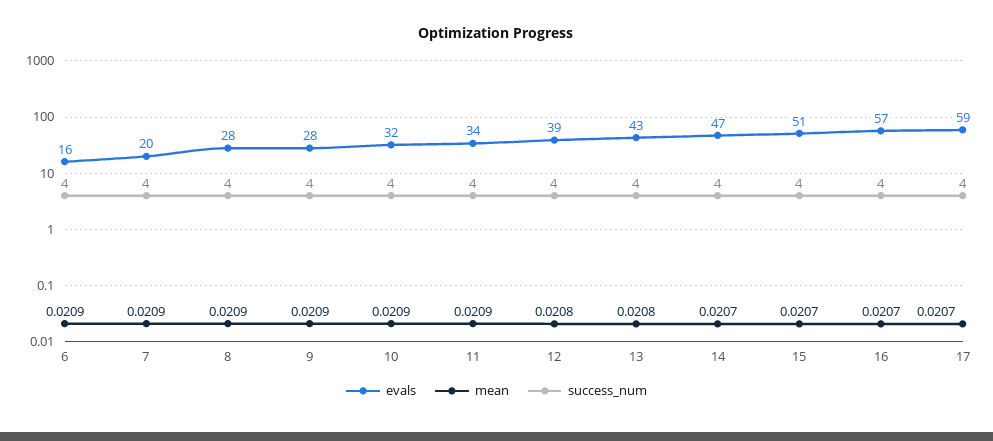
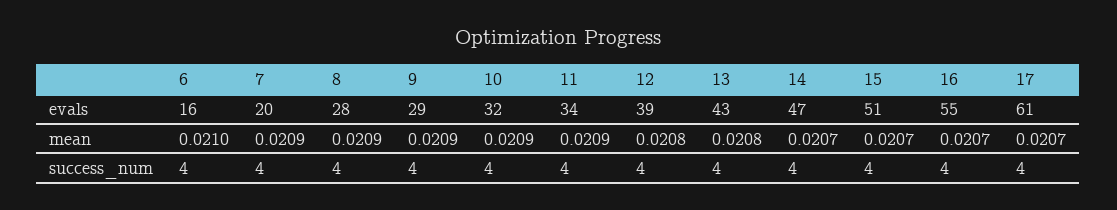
  {
    "evals": {
      "6": 16,
      "7": 20,
      "8": 28,
-     "9": 28,
+     "9": 29,
      "10": 32,
      "11": 34,
      "12": 39,
      "13": 43,
      "14": 47,
      "15": 51,
-     "16": 57,
+     "16": 55,
-     "17": 59
+     "17": 61
    },
    "mean": {
-     "6": 0.0209,
+     "6": 0.021,
      "7": 0.0209,
      "8": 0.0209,
      "9": 0.0209,
      "10": 0.0209,
      "11": 0.0209,
      "12": 0.0208,
      "13": 0.0208,
      "14": 0.0207,
      "15": 0.0207,
      "16": 0.0207,
      "17": 0.0207
    },
    "success_num": {
      "6": 4,
      "7": 4,
      "8": 4,
      "9": 4,
      "10": 4,
      "11": 4,
      "12": 4,
      "13": 4,
      "14": 4,
      "15": 4,
      "16": 4,
      "17": 4
    }
  }

